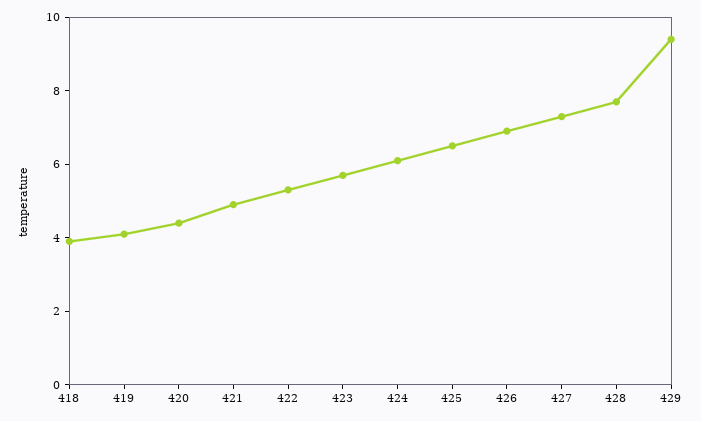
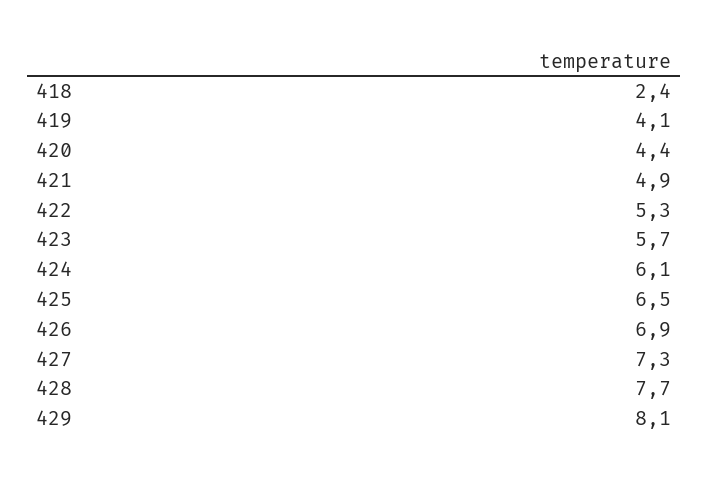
  {
-   "418": 4,
+   "418": 2.4,
    "419": 4.1,
    "420": 4.4,
    "421": 4.9,
    "422": 5.3,
    "423": 5.7,
    "424": 6.1,
    "425": 6.5,
    "426": 6.9,
    "427": 7.3,
    "428": 7.7,
-   "429": 9.5
+   "429": 8.1
  }

